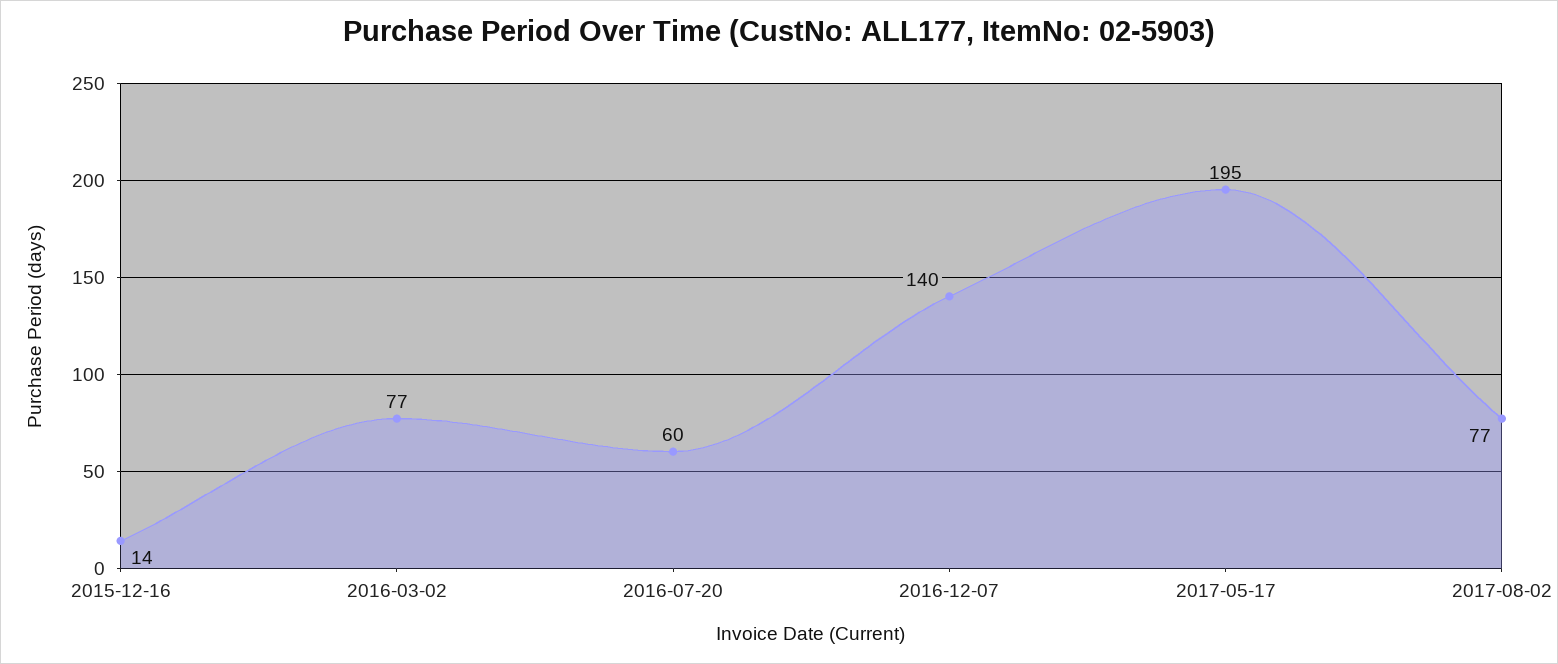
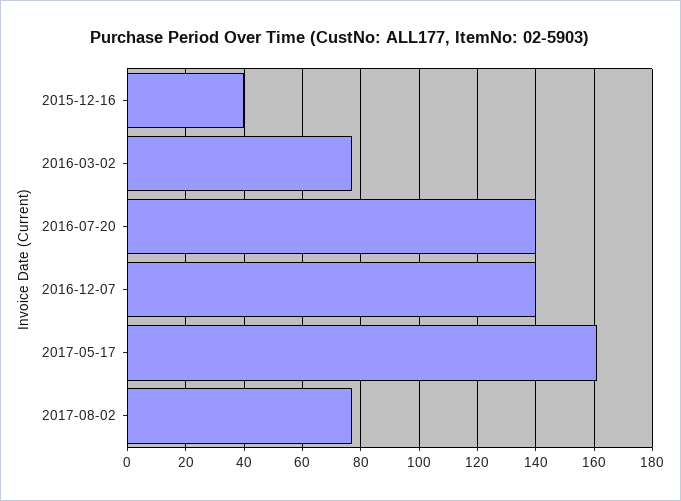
  {
-   "2015-12-16": 14,
+   "2015-12-16": 40,
    "2016-03-02": 77,
-   "2016-07-20": 60,
+   "2016-07-20": 140,
    "2016-12-07": 140,
-   "2017-05-17": 195,
+   "2017-05-17": 160,
    "2017-08-02": 77
  }

